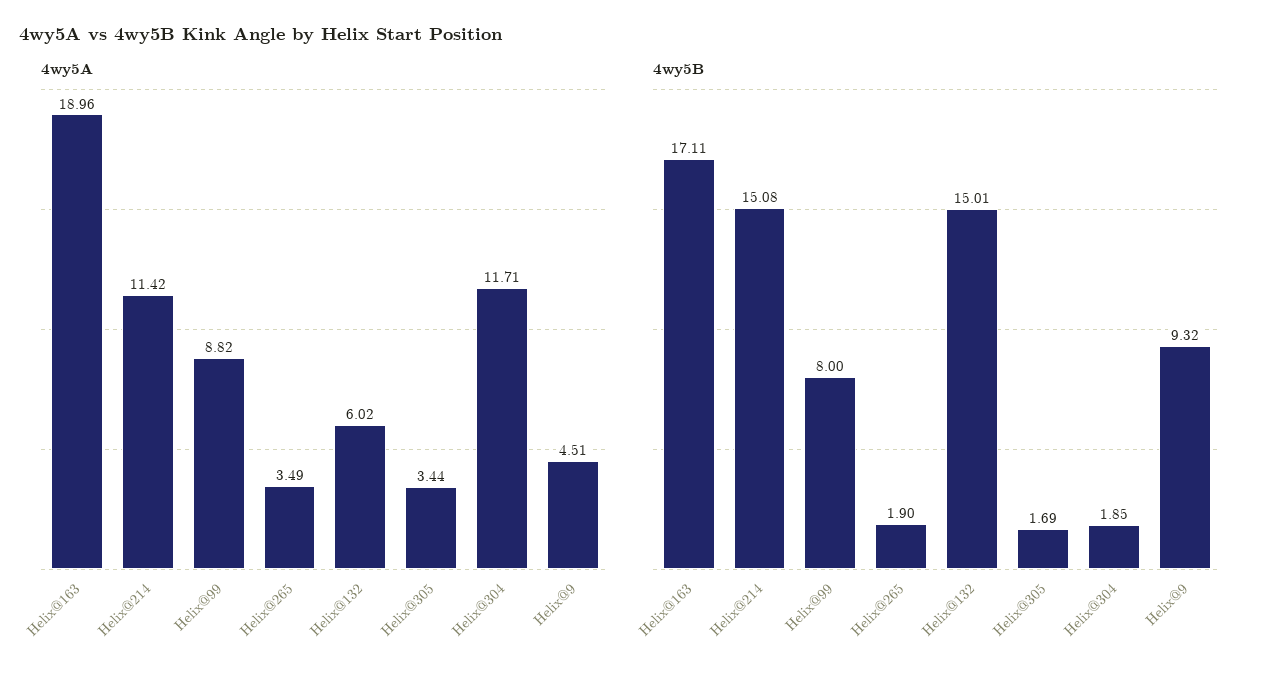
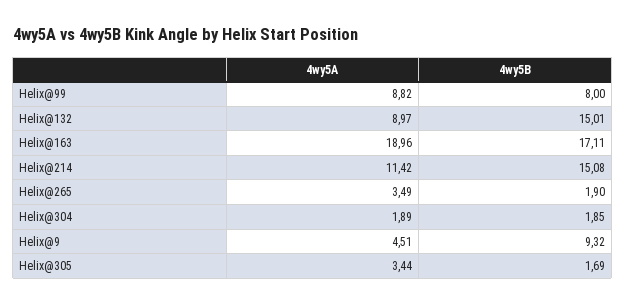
  {
    "4wy5A": {
      "Helix@163": 18.96,
      "Helix@214": 11.42,
      "Helix@99": 8.82,
      "Helix@265": 3.49,
-     "Helix@132": 6.02,
+     "Helix@132": 8.97,
      "Helix@305": 3.44,
-     "Helix@304": 11.71,
+     "Helix@304": 1.89,
      "Helix@9": 4.51
    },
    "4wy5B": {
      "Helix@163": 17.11,
      "Helix@214": 15.08,
      "Helix@99": 8,
      "Helix@265": 1.9,
      "Helix@132": 15.01,
      "Helix@305": 1.69,
      "Helix@304": 1.85,
      "Helix@9": 9.32
    }
  }

